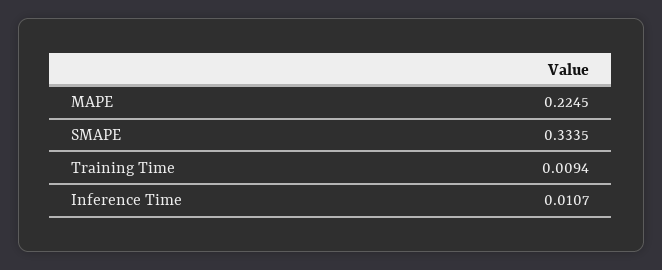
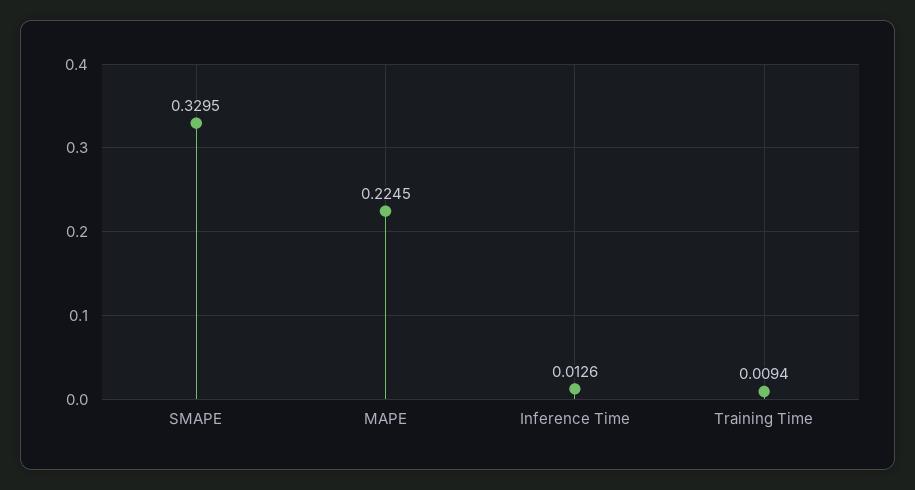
  {
    "MAPE": 0.2245,
-   "SMAPE": 0.3335,
+   "SMAPE": 0.3295,
    "Training Time": 0.0094,
-   "Inference Time": 0.0107
+   "Inference Time": 0.0126
  }

